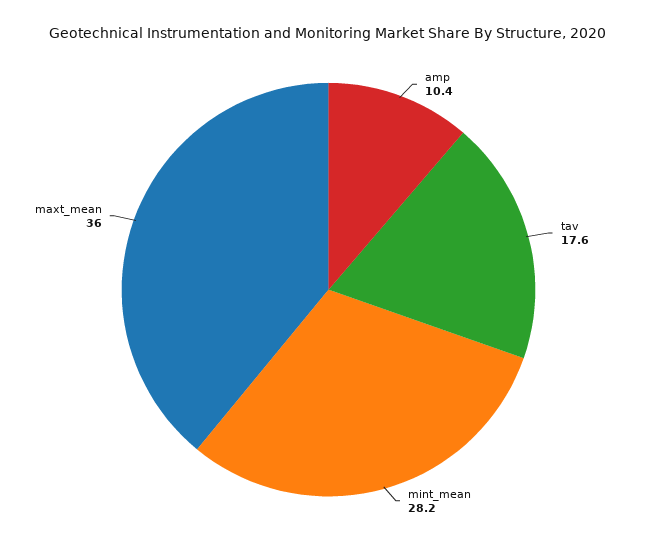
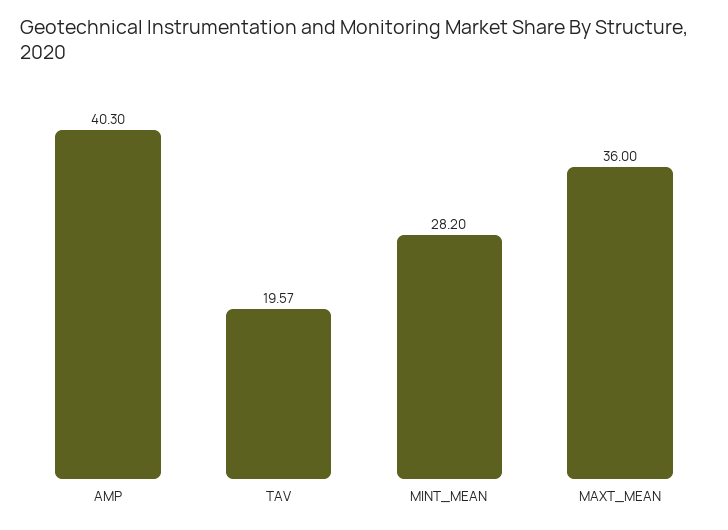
  {
-   "amp": 10.4,
+   "amp": 40.3,
-   "tav": 17.6,
+   "tav": 19.57,
    "mint_mean": 28.2,
    "maxt_mean": 36
  }

